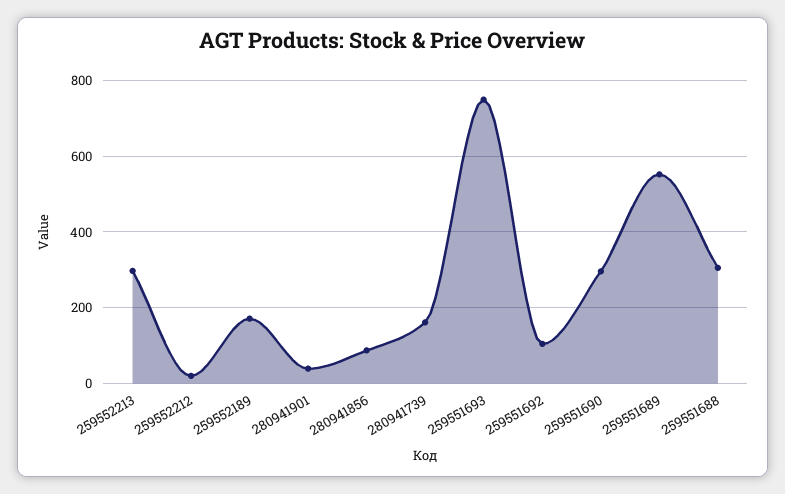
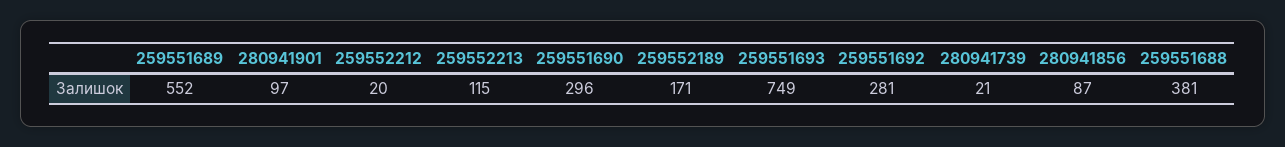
  {
-   "259552213": 300,
+   "259552213": 115,
    "259552212": 20,
    "259552189": 171,
-   "280941901": 40,
+   "280941901": 97,
    "280941856": 87,
-   "280941739": 160,
+   "280941739": 21,
    "259551693": 749,
-   "259551692": 100,
+   "259551692": 281,
    "259551690": 296,
    "259551689": 552,
-   "259551688": 300
+   "259551688": 381
  }

